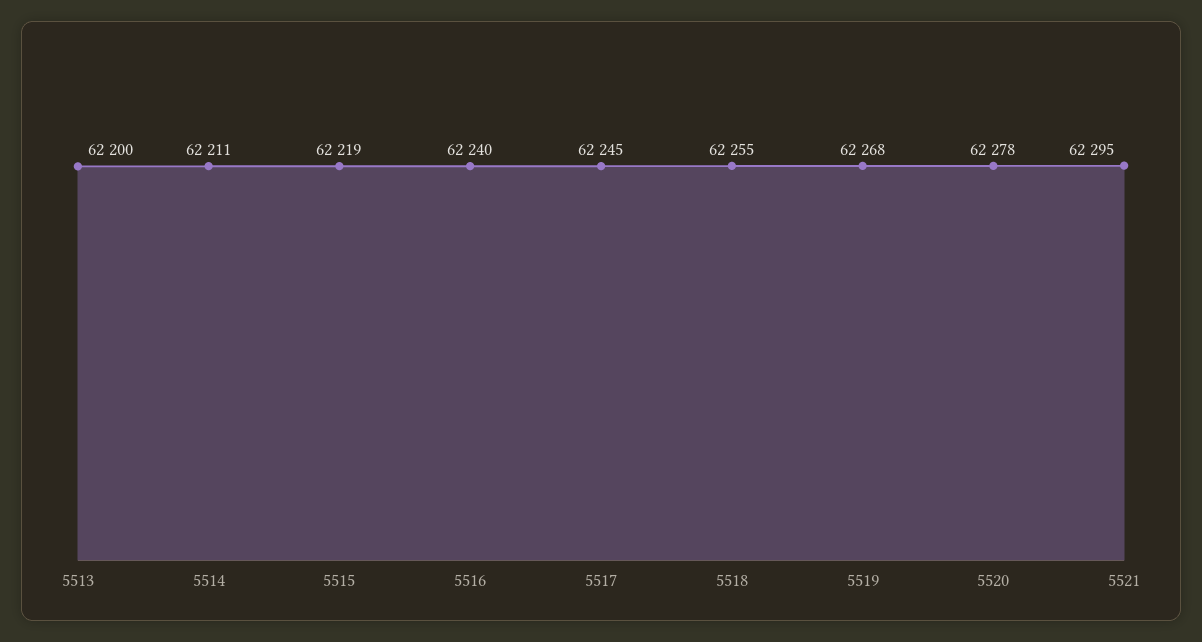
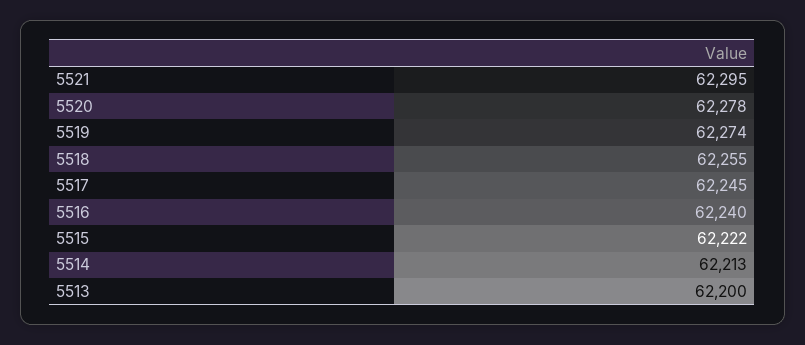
  {
    "5513": 62200,
-   "5514": 62211,
+   "5514": 62213,
-   "5515": 62219,
+   "5515": 62222,
    "5516": 62240,
    "5517": 62245,
    "5518": 62255,
-   "5519": 62268,
+   "5519": 62274,
    "5520": 62278,
    "5521": 62295
  }

